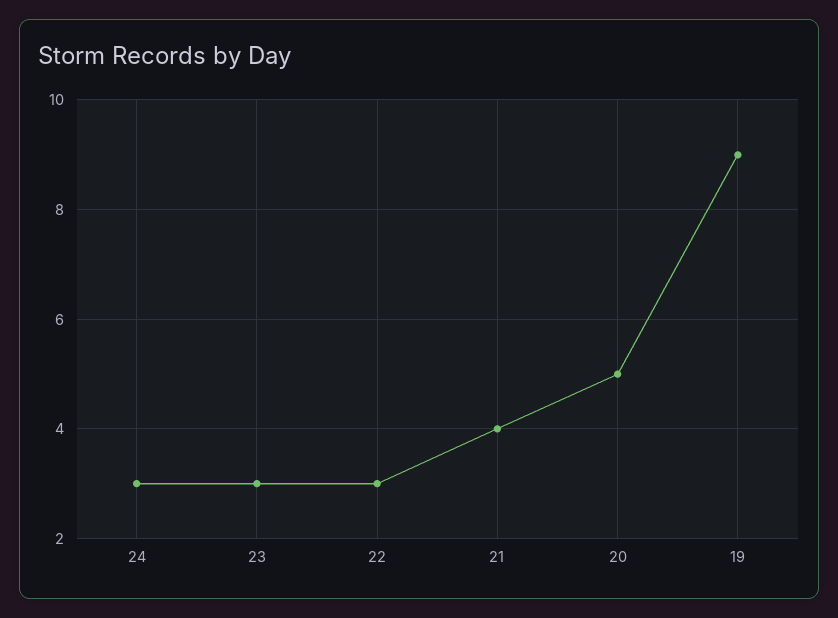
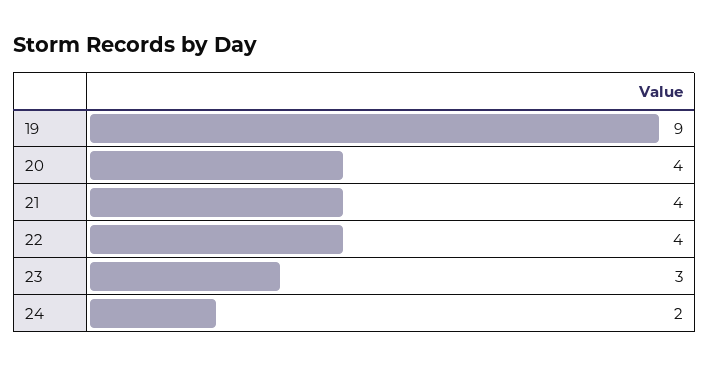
  {
-   "24": 3,
+   "24": 2,
    "23": 3,
-   "22": 3,
+   "22": 4,
    "21": 4,
-   "20": 5,
+   "20": 4,
    "19": 9
  }

